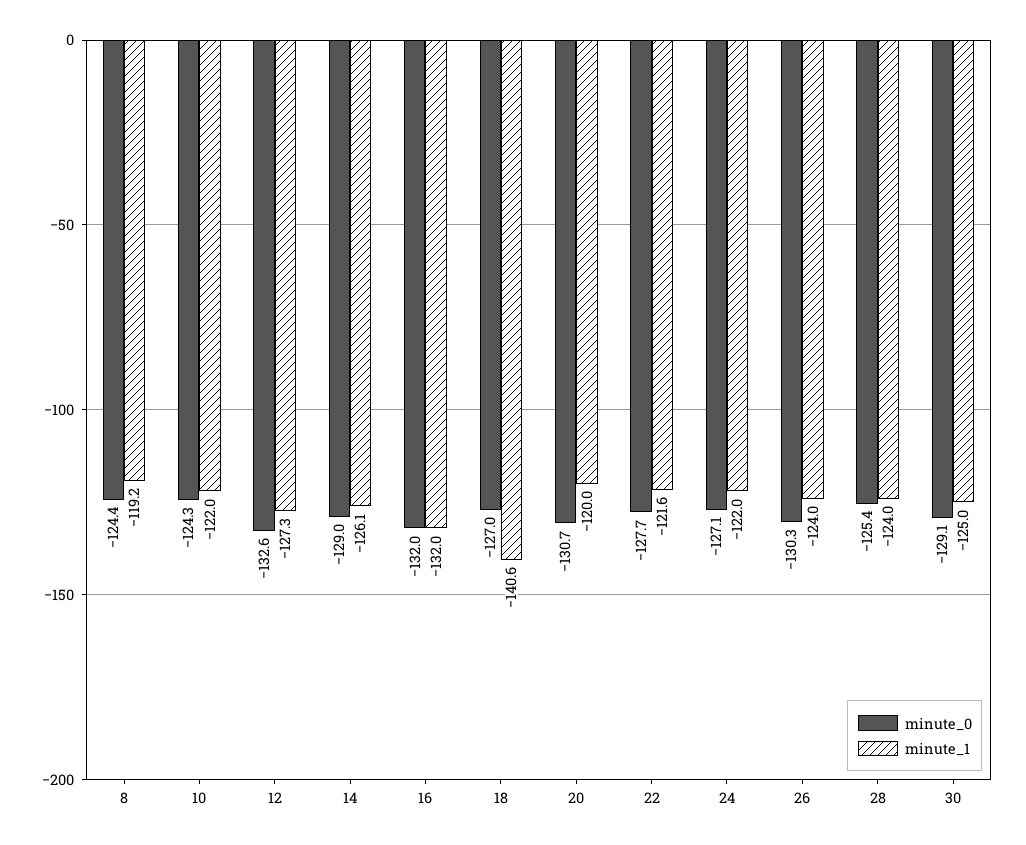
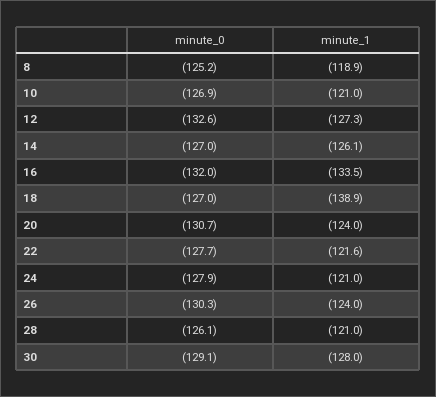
  {
    "minute_0": {
-     "8": -124.4,
+     "8": -125.2,
-     "10": -124.3,
+     "10": -126.9,
      "12": -132.6,
-     "14": -129,
+     "14": -127,
      "16": -132,
      "18": -127,
      "20": -130.7,
      "22": -127.7,
-     "24": -127.1,
+     "24": -127.9,
      "26": -130.3,
-     "28": -125.4,
+     "28": -126.1,
      "30": -129.1
    },
    "minute_1": {
-     "8": -119.2,
+     "8": -118.9,
-     "10": -122,
+     "10": -121,
      "12": -127.3,
      "14": -126.1,
-     "16": -132,
+     "16": -133.5,
-     "18": -140.6,
+     "18": -138.9,
-     "20": -120,
+     "20": -124,
      "22": -121.6,
-     "24": -122,
+     "24": -121,
      "26": -124,
-     "28": -124,
+     "28": -121,
-     "30": -125
+     "30": -128
    }
  }

